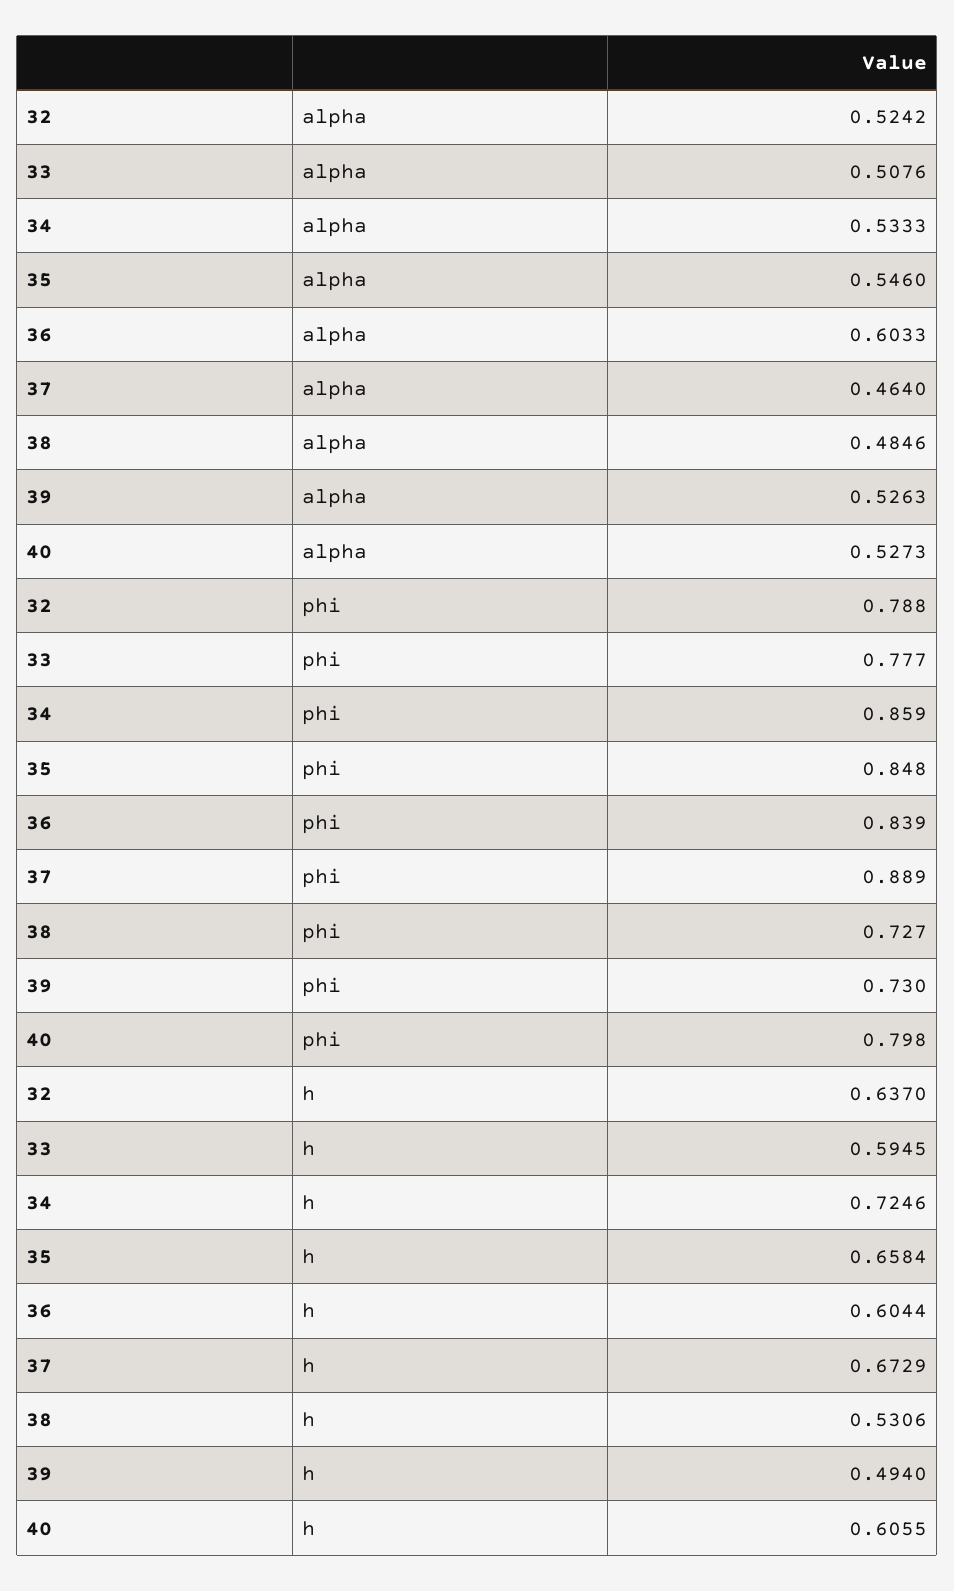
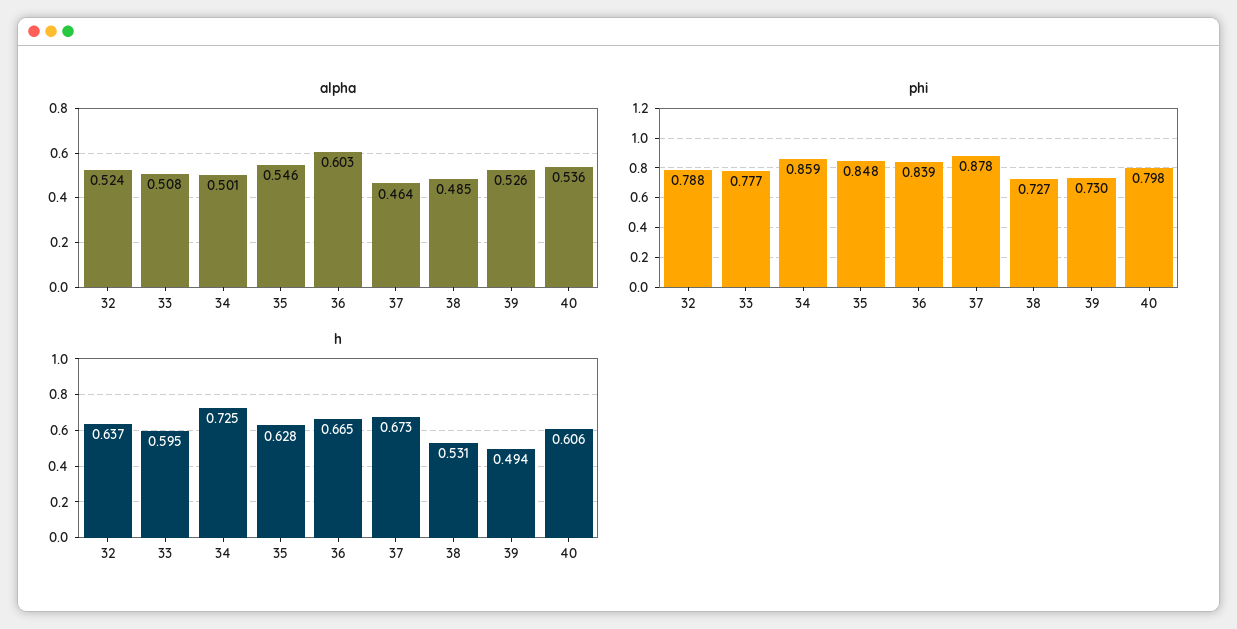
  {
    "alpha": {
      "32": 0.5242,
      "33": 0.5076,
-     "34": 0.5333,
+     "34": 0.501,
      "35": 0.546,
      "36": 0.6033,
      "37": 0.464,
      "38": 0.4846,
      "39": 0.5263,
-     "40": 0.5273
+     "40": 0.536
    },
    "phi": {
      "32": 0.788,
      "33": 0.777,
      "34": 0.859,
      "35": 0.848,
      "36": 0.839,
-     "37": 0.889,
+     "37": 0.878,
      "38": 0.727,
      "39": 0.73,
      "40": 0.798
    },
    "h": {
      "32": 0.637,
      "33": 0.5945,
      "34": 0.7246,
-     "35": 0.6584,
+     "35": 0.628,
-     "36": 0.6044,
+     "36": 0.665,
      "37": 0.6729,
      "38": 0.5306,
      "39": 0.494,
      "40": 0.6055
    }
  }

